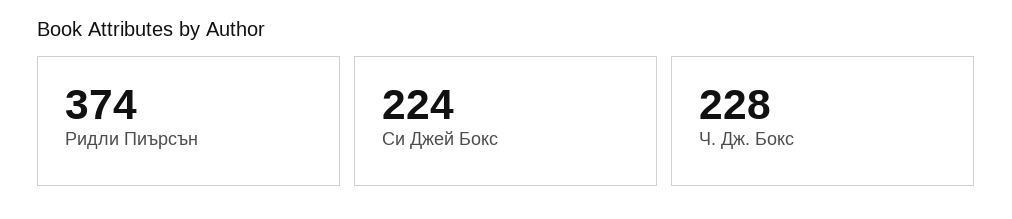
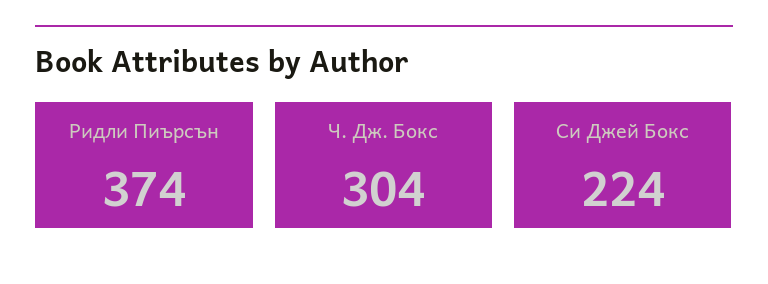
  {
    "Ридли Пиърсън": 374,
    "Си Джей Бокс": 224,
-   "Ч. Дж. Бокс": 228
+   "Ч. Дж. Бокс": 304
  }

